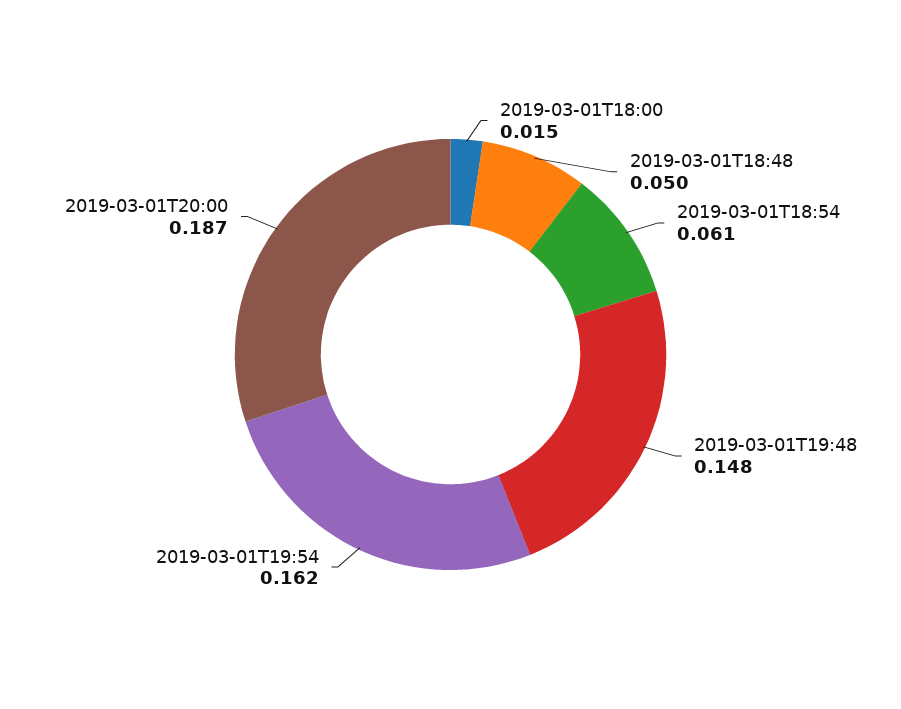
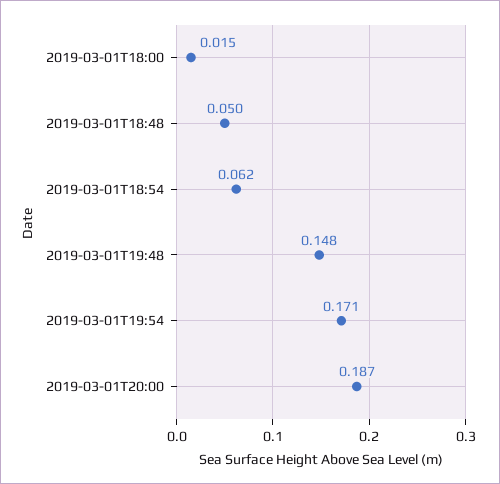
  {
    "2019-03-01T18:00": 0.015,
    "2019-03-01T18:48": 0.05,
-   "2019-03-01T18:54": 0.061,
+   "2019-03-01T18:54": 0.062,
    "2019-03-01T19:48": 0.148,
-   "2019-03-01T19:54": 0.162,
+   "2019-03-01T19:54": 0.171,
    "2019-03-01T20:00": 0.187
  }

